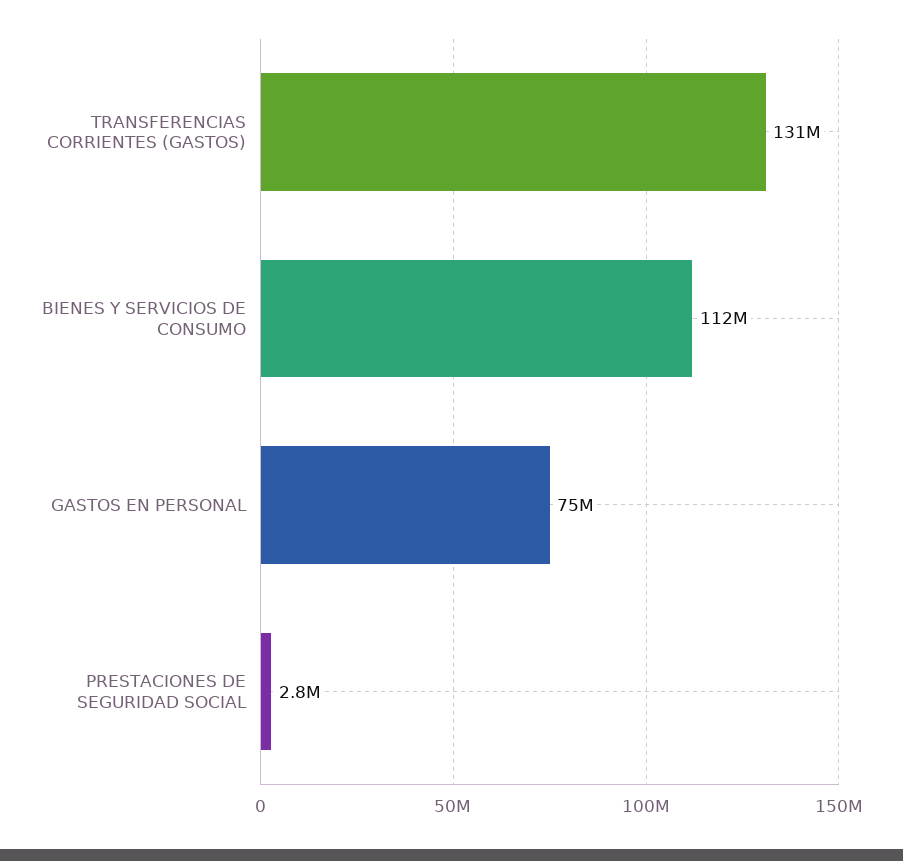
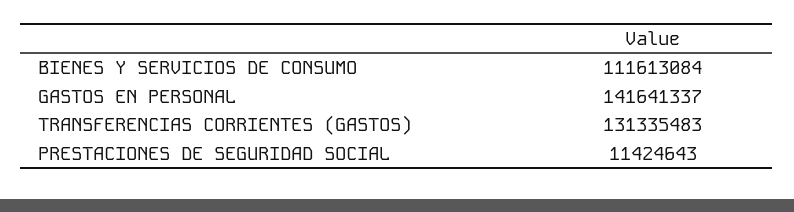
  {
    "TRANSFERENCIAS CORRIENTES (GASTOS)": 131335483,
    "BIENES Y SERVICIOS DE CONSUMO": 111613084,
-   "GASTOS EN PERSONAL": 75000000,
+   "GASTOS EN PERSONAL": 141641337,
-   "PRESTACIONES DE SEGURIDAD SOCIAL": 2800000
+   "PRESTACIONES DE SEGURIDAD SOCIAL": 11424643
  }

